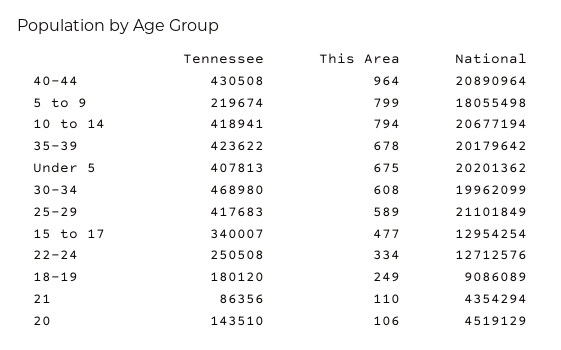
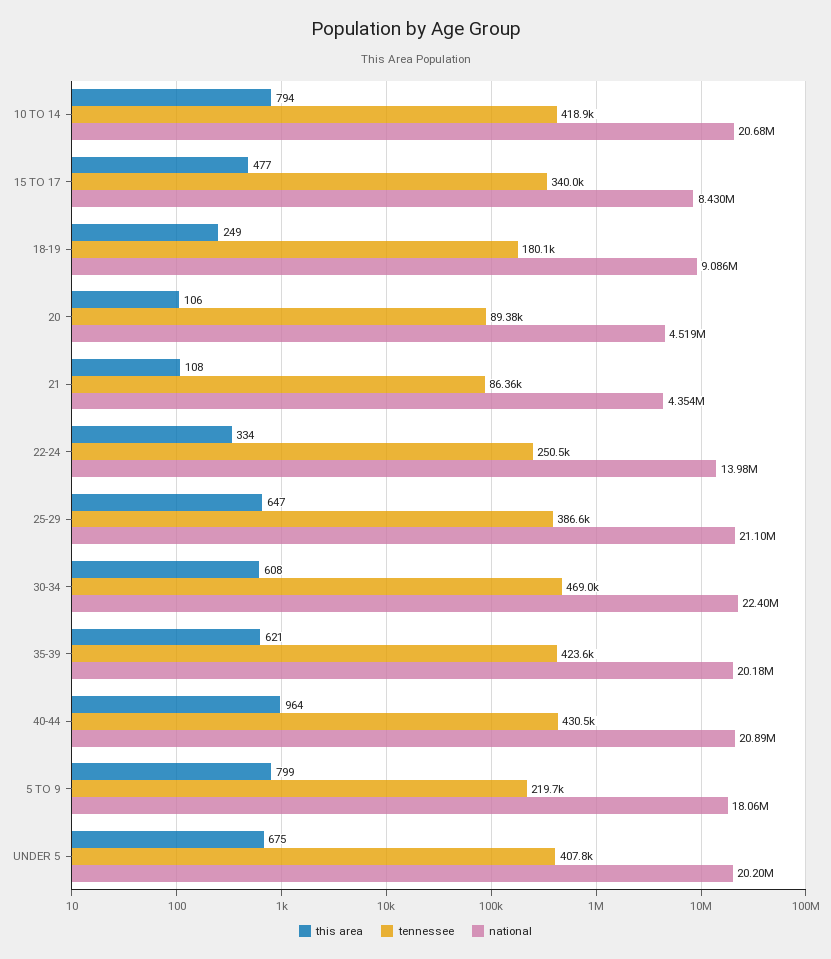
  {
    "Tennessee": {
      "40-44": 430508,
      "5 to 9": 219674,
      "10 to 14": 418941,
      "35-39": 423622,
      "Under 5": 407813,
      "30-34": 468980,
-     "25-29": 417683,
+     "25-29": 386600,
      "15 to 17": 340007,
      "22-24": 250508,
      "18-19": 180120,
      "21": 86356,
-     "20": 143510
+     "20": 89380
    },
    "This Area": {
      "40-44": 964,
      "5 to 9": 799,
      "10 to 14": 794,
-     "35-39": 678,
+     "35-39": 621,
      "Under 5": 675,
      "30-34": 608,
-     "25-29": 589,
+     "25-29": 647,
      "15 to 17": 477,
      "22-24": 334,
      "18-19": 249,
-     "21": 110,
+     "21": 108,
      "20": 106
    },
    "National": {
      "40-44": 20890964,
      "5 to 9": 18055498,
      "10 to 14": 20677194,
      "35-39": 20179642,
      "Under 5": 20201362,
-     "30-34": 19962099,
+     "30-34": 22400000,
      "25-29": 21101849,
-     "15 to 17": 12954254,
+     "15 to 17": 8430000,
-     "22-24": 12712576,
+     "22-24": 13980000,
      "18-19": 9086089,
      "21": 4354294,
      "20": 4519129
    }
  }

